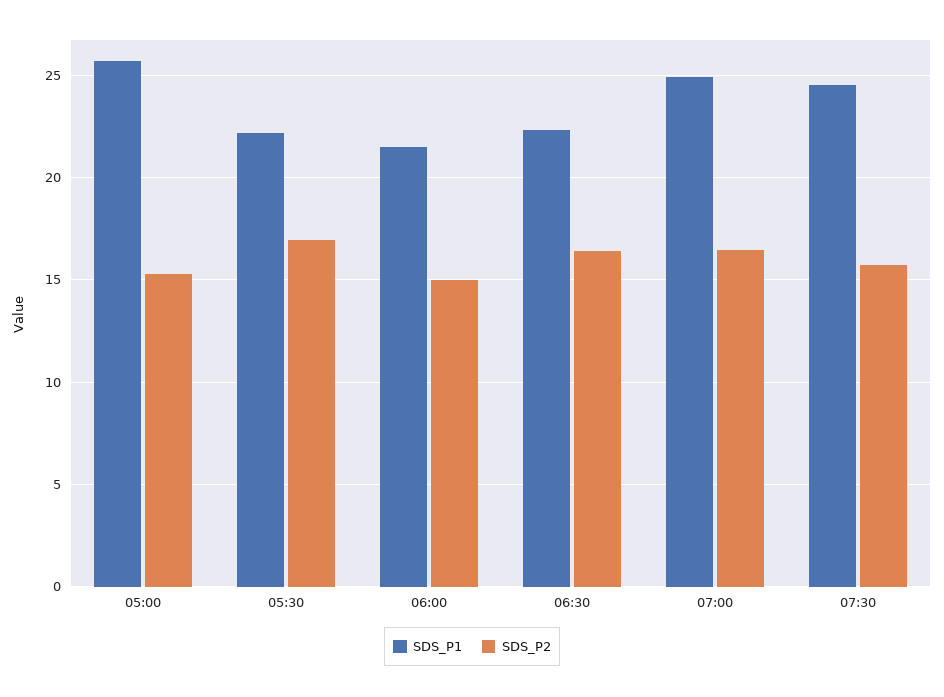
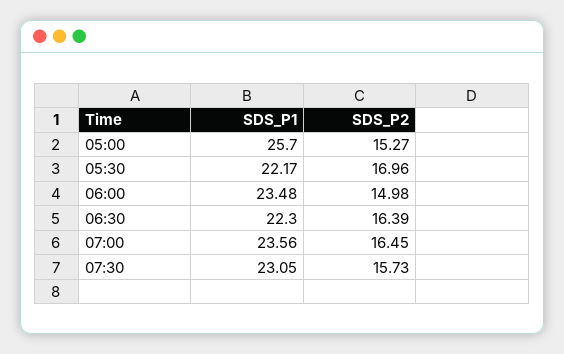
  {
    "SDS_P1": {
      "05:00": 25.7,
      "05:30": 22.17,
-     "06:00": 21.5,
+     "06:00": 23.48,
      "06:30": 22.3,
-     "07:00": 25,
+     "07:00": 23.56,
-     "07:30": 24.5
+     "07:30": 23.05
    },
    "SDS_P2": {
      "05:00": 15.27,
      "05:30": 16.96,
      "06:00": 14.98,
      "06:30": 16.39,
      "07:00": 16.45,
      "07:30": 15.73
    }
  }

